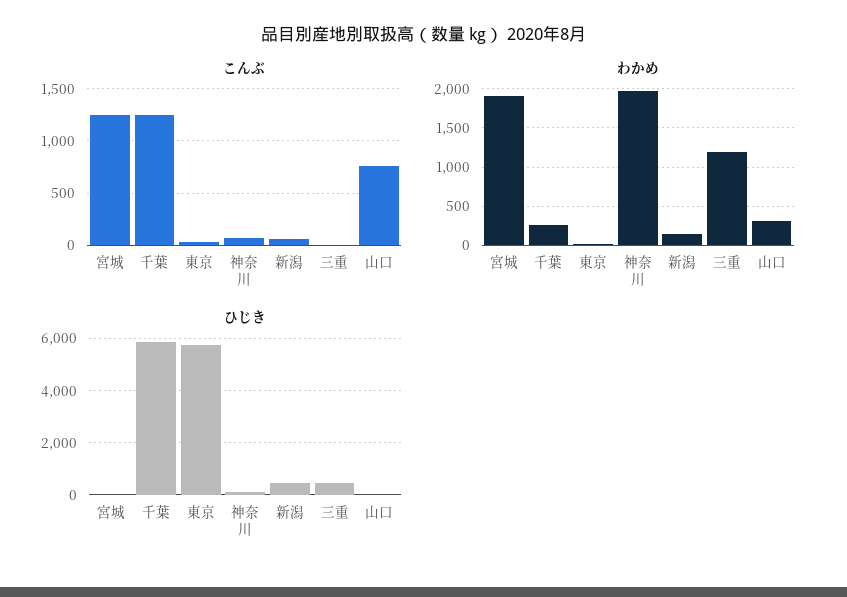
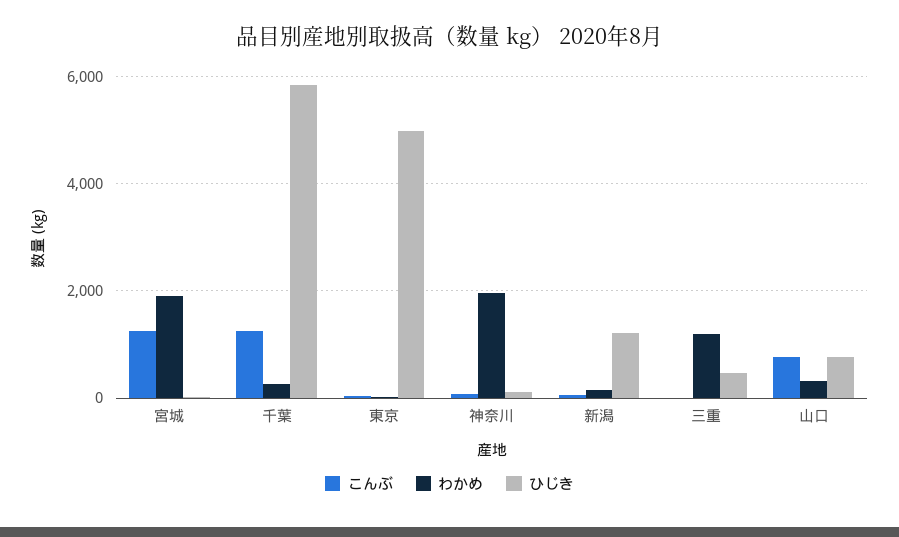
  {
    "こんぶ": {
      "宮城": 1200,
      "千葉": 1300,
      "東京": 0,
      "神奈川": 100,
      "新潟": 100,
      "三重": 0,
      "山口": 800
    },
    "わかめ": {
      "宮城": 1900,
      "千葉": 300,
      "東京": 0,
      "神奈川": 2000,
      "新潟": 100,
      "三重": 1200,
      "山口": 300
    },
    "ひじき": {
      "宮城": 0,
      "千葉": 5800,
-     "東京": 5750,
+     "東京": 5000,
      "神奈川": 200,
-     "新潟": 500,
+     "新潟": 1200,
      "三重": 400,
-     "山口": 0
+     "山口": 800
    }
  }

